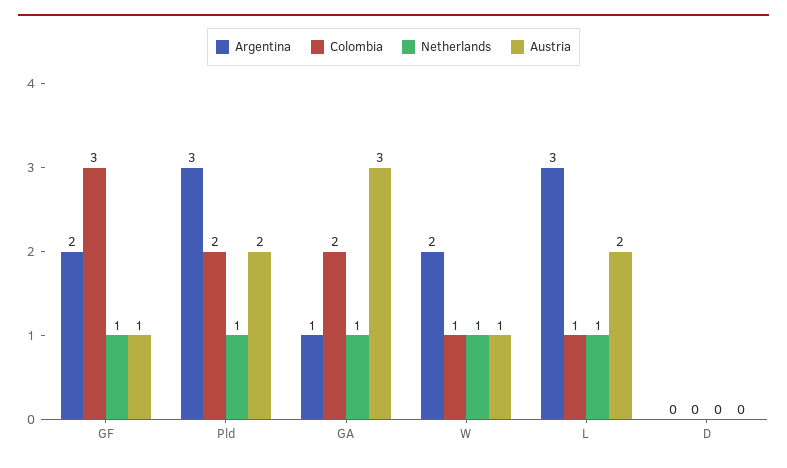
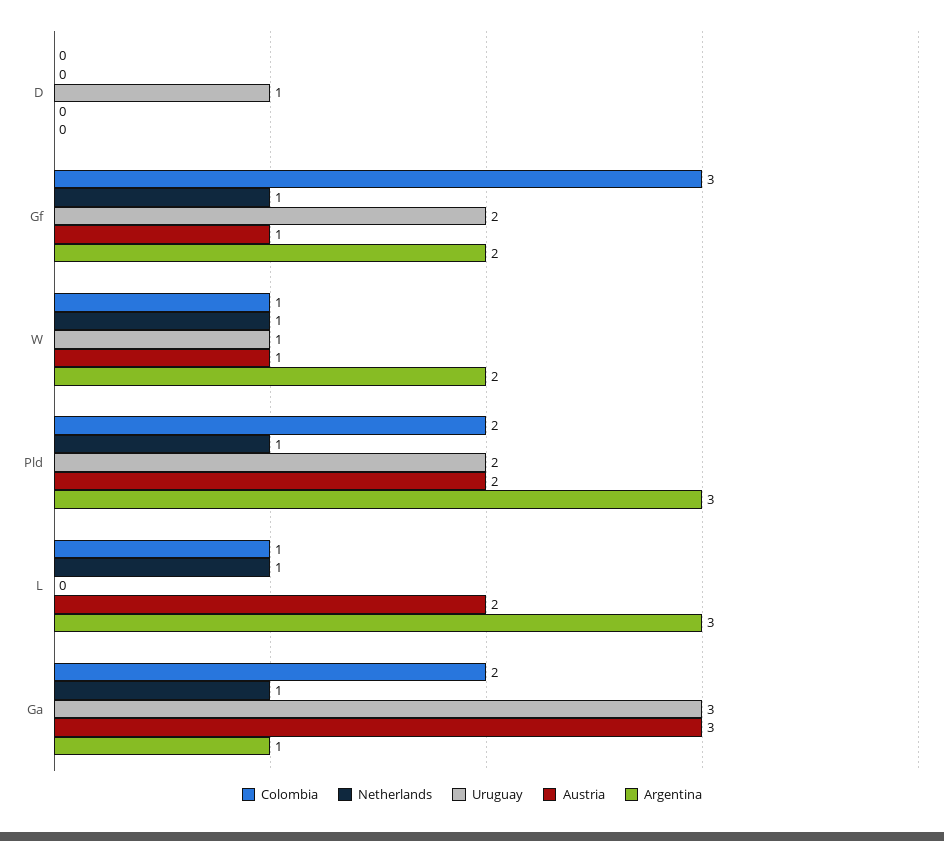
  {
    "Argentina": {
      "GF": 2,
      "Pld": 3,
      "GA": 1,
      "W": 2,
      "L": 3,
      "D": 0
    },
    "Colombia": {
      "GF": 3,
      "Pld": 2,
      "GA": 2,
      "W": 1,
      "L": 1,
      "D": 0
    },
    "Netherlands": {
      "GF": 1,
      "Pld": 1,
      "GA": 1,
      "W": 1,
      "L": 1,
      "D": 0
    },
    "Austria": {
      "GF": 1,
      "Pld": 2,
      "GA": 3,
      "W": 1,
      "L": 2,
      "D": 0
-   }
+   },
+   "Uruguay": {
+     "D": 1,
+     "GF": 2,
+     "W": 1,
+     "Pld": 2,
+     "L": 0,
+     "GA": 3
+   }
  }

